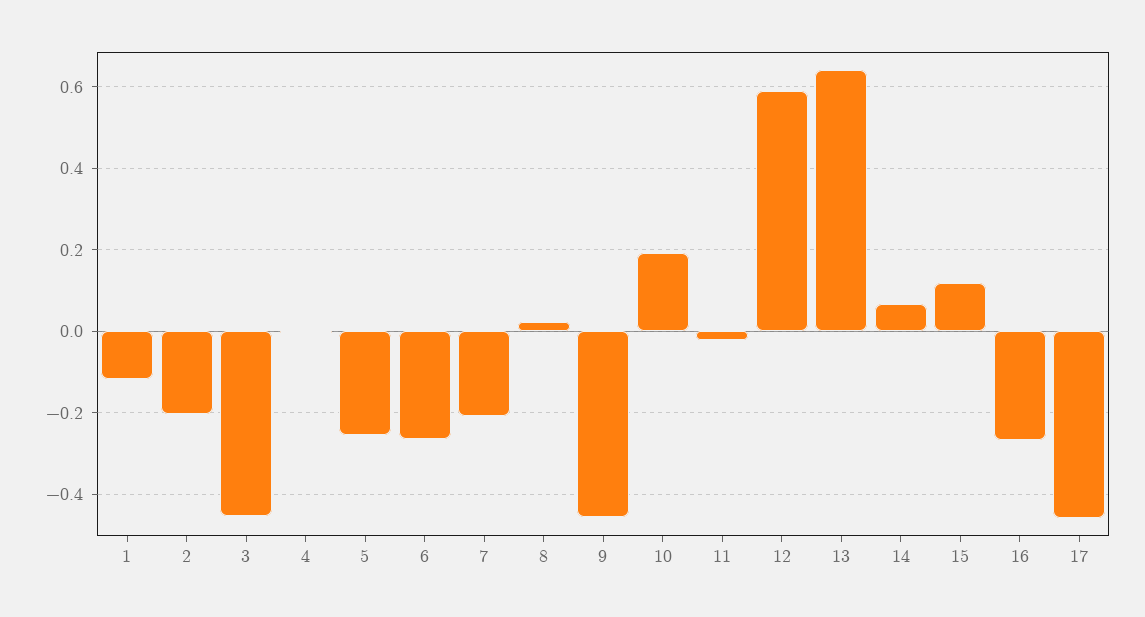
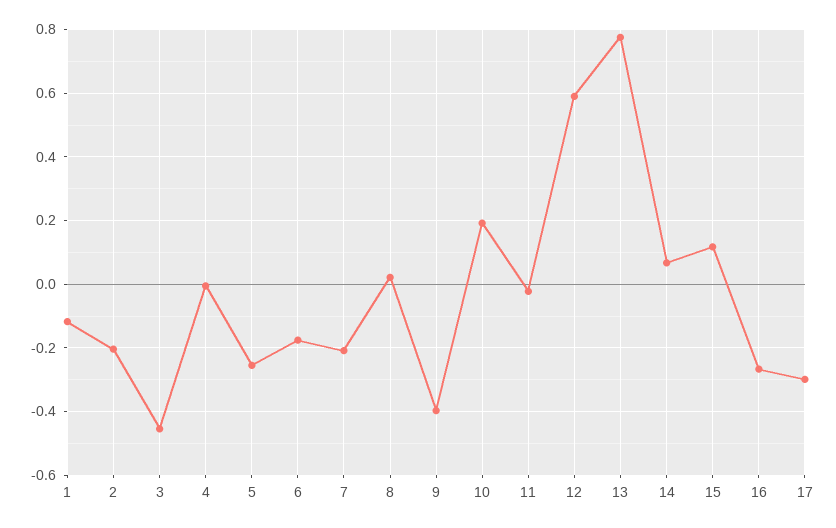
  {
    "1": -0.12,
    "2": -0.2,
    "3": -0.46,
    "4": 0,
    "5": -0.26,
-   "6": -0.26,
+   "6": -0.18,
    "7": -0.2,
    "8": 0.02,
-   "9": -0.46,
+   "9": -0.4,
    "10": 0.2,
    "11": -0.02,
    "12": 0.6,
-   "13": 0.64,
+   "13": 0.78,
    "14": 0.06,
    "15": 0.12,
    "16": -0.26,
-   "17": -0.46
+   "17": -0.3
  }

